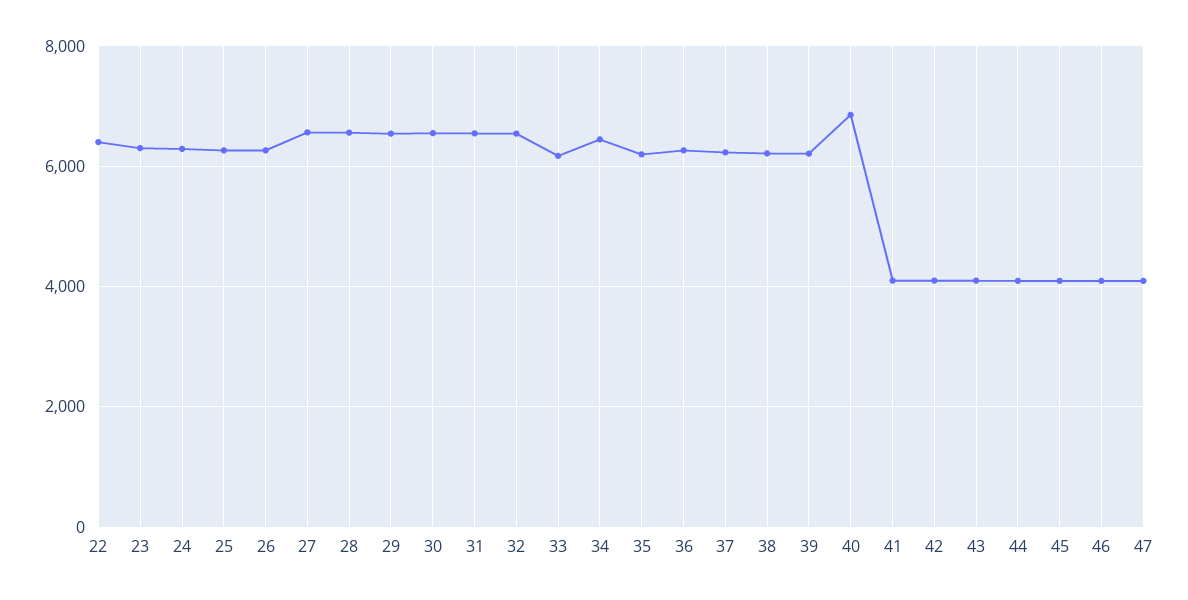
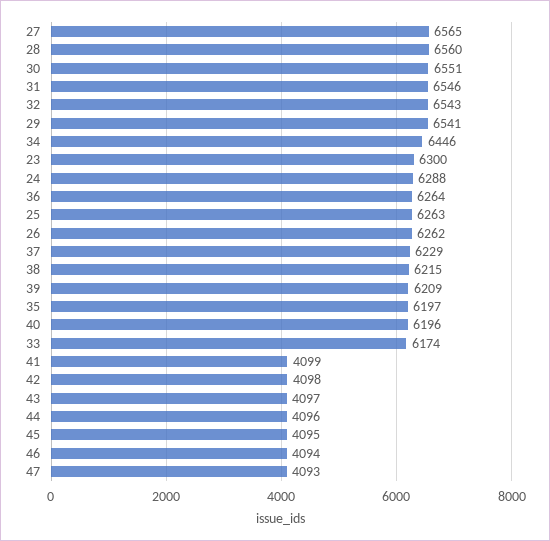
  {
-   "22": 6400,
    "23": 6300,
    "24": 6288,
    "25": 6263,
    "26": 6262,
    "27": 6565,
    "28": 6560,
    "29": 6541,
    "30": 6551,
    "31": 6546,
    "32": 6543,
    "33": 6174,
    "34": 6446,
    "35": 6197,
    "36": 6264,
    "37": 6229,
    "38": 6215,
    "39": 6209,
-   "40": 6800,
+   "40": 6196,
    "41": 4099,
    "42": 4098,
    "43": 4097,
    "44": 4096,
    "45": 4095,
    "46": 4094,
    "47": 4093
  }

